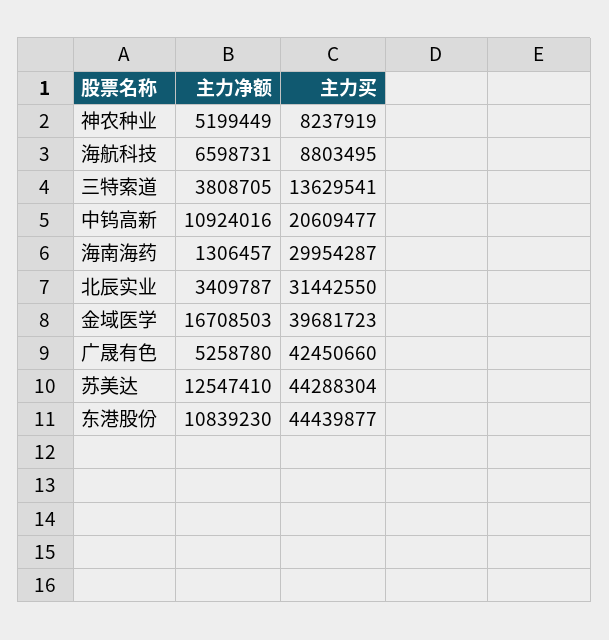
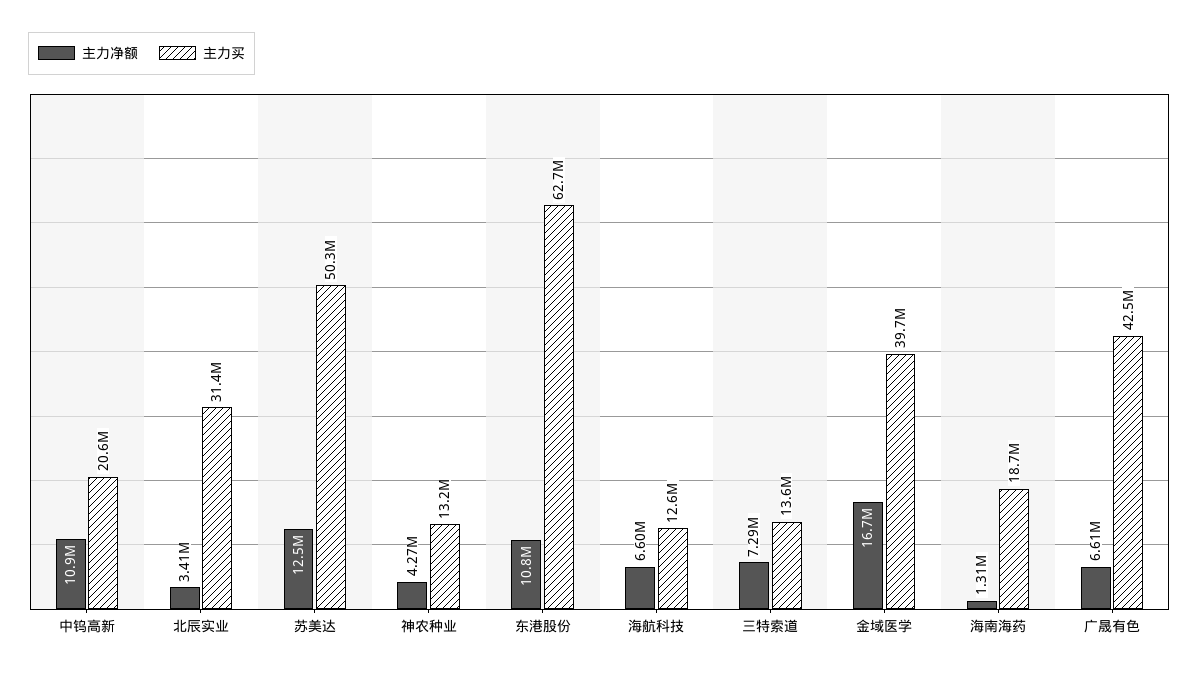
  {
    "主力净额": {
-     "神农种业": 5199449,
+     "神农种业": 4270000,
      "海航科技": 6598731,
-     "三特索道": 3808705,
+     "三特索道": 7290000,
      "中钨高新": 10924016,
      "海南海药": 1306457,
      "北辰实业": 3409787,
      "金域医学": 16708503,
-     "广晟有色": 5258780,
+     "广晟有色": 6610000,
      "苏美达": 12547410,
      "东港股份": 10839230
    },
    "主力买": {
-     "神农种业": 8237919,
+     "神农种业": 13200000,
-     "海航科技": 8803495,
+     "海航科技": 12600000,
      "三特索道": 13629541,
      "中钨高新": 20609477,
-     "海南海药": 29954287,
+     "海南海药": 18700000,
      "北辰实业": 31442550,
      "金域医学": 39681723,
      "广晟有色": 42450660,
-     "苏美达": 44288304,
+     "苏美达": 50300000,
-     "东港股份": 44439877
+     "东港股份": 62700000
    }
  }

